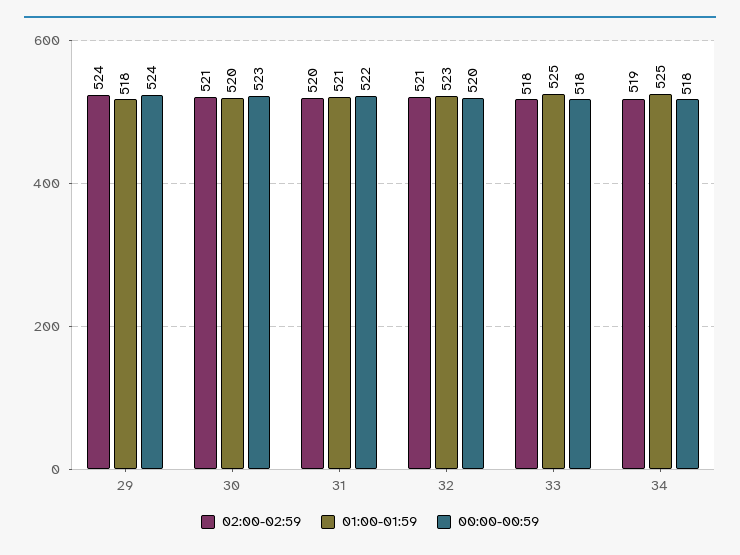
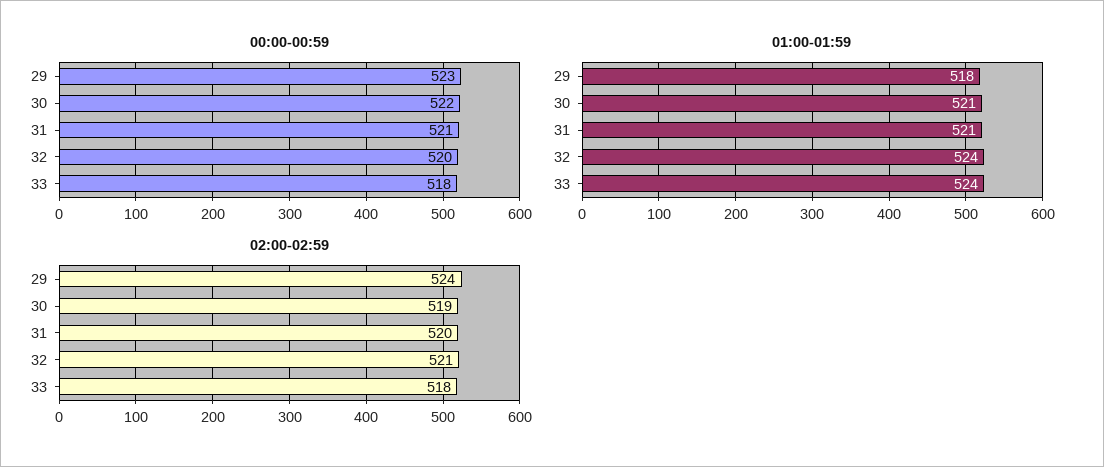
  {
    "02:00-02:59": {
      "29": 524,
-     "30": 521,
+     "30": 519,
      "31": 520,
      "32": 521,
-     "33": 518,
+     "33": 518
-     "34": 519
    },
    "01:00-01:59": {
      "29": 518,
-     "30": 520,
+     "30": 521,
      "31": 521,
-     "32": 523,
+     "32": 524,
-     "33": 525,
+     "33": 524
-     "34": 525
    },
    "00:00-00:59": {
-     "29": 524,
+     "29": 523,
-     "30": 523,
+     "30": 522,
-     "31": 522,
+     "31": 521,
      "32": 520,
-     "33": 518,
+     "33": 518
-     "34": 518
    }
  }

